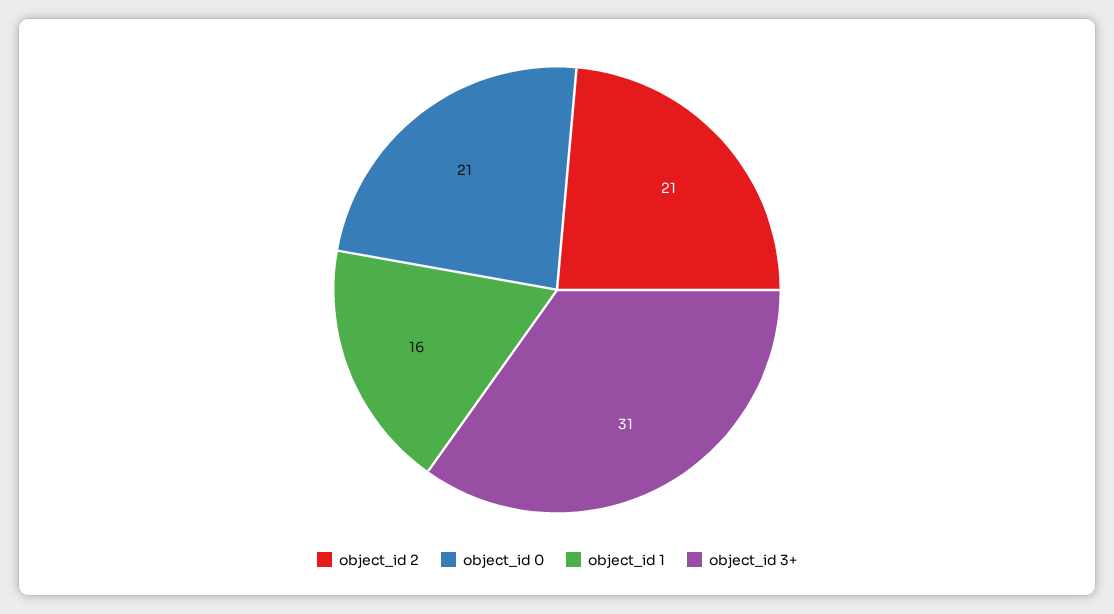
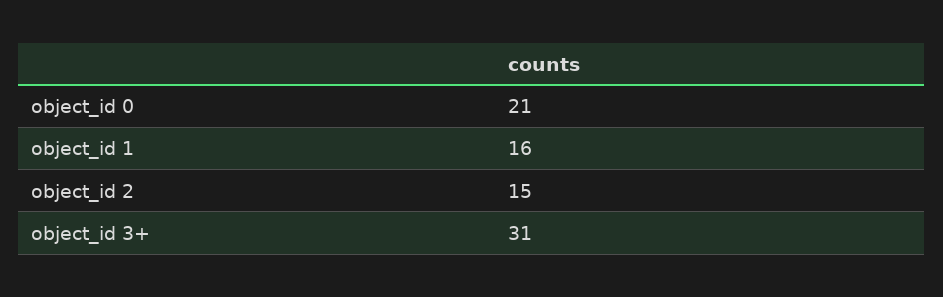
  {
-   "object_id 2": 21,
+   "object_id 2": 15,
    "object_id 0": 21,
    "object_id 1": 16,
    "object_id 3+": 31
  }

